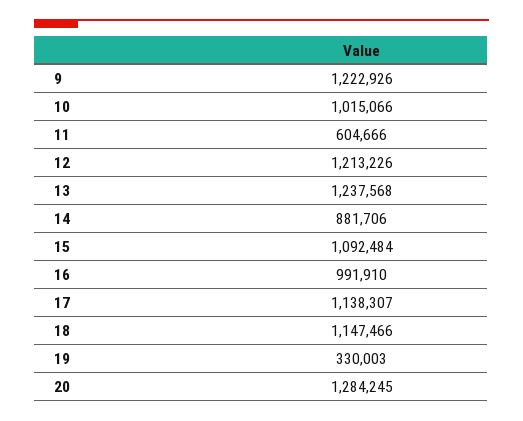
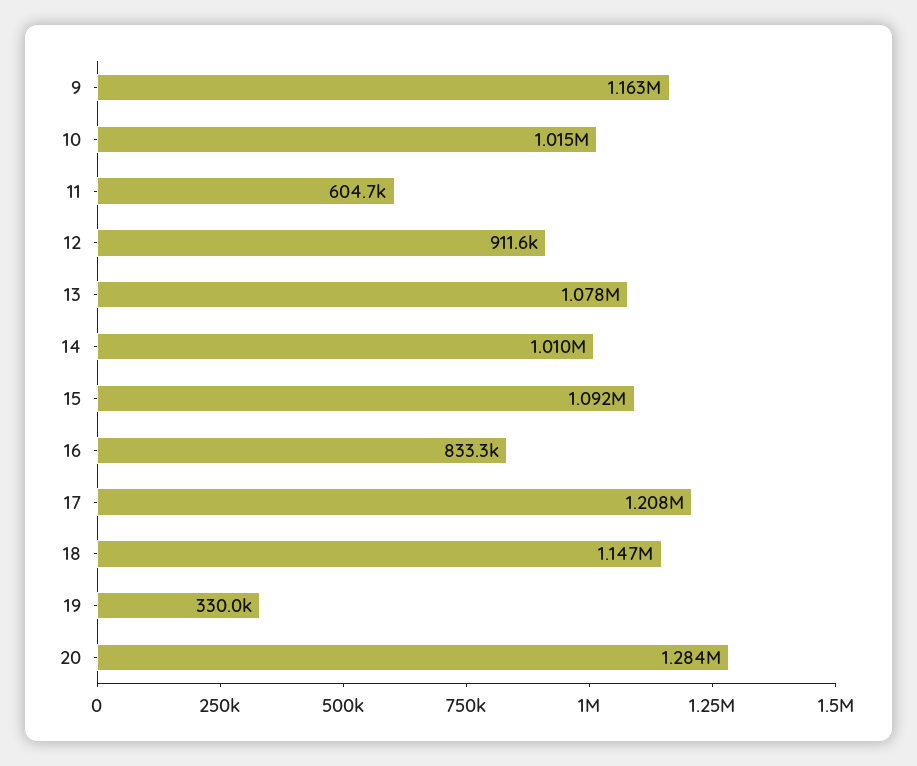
  {
-   "9": 1222926,
+   "9": 1163000,
    "10": 1015066,
    "11": 604666,
-   "12": 1213226,
+   "12": 911600,
-   "13": 1237568,
+   "13": 1078000,
-   "14": 881706,
+   "14": 1010000,
    "15": 1092484,
-   "16": 991910,
+   "16": 833300,
-   "17": 1138307,
+   "17": 1208000,
    "18": 1147466,
    "19": 330003,
    "20": 1284245
  }

